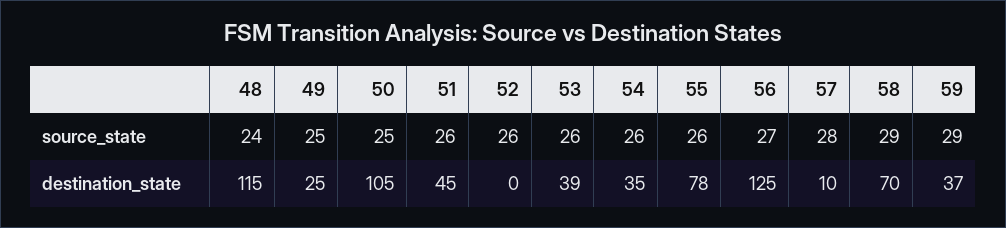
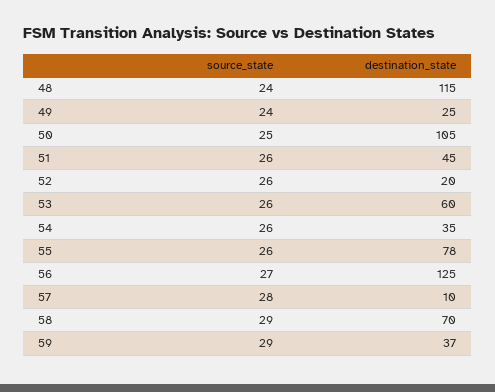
  {
    "48": {
      "source_state": 24,
      "destination_state": 115
    },
    "49": {
-     "source_state": 25,
+     "source_state": 24,
      "destination_state": 25
    },
    "50": {
      "source_state": 25,
      "destination_state": 105
    },
    "51": {
      "source_state": 26,
      "destination_state": 45
    },
    "52": {
      "source_state": 26,
-     "destination_state": 0
+     "destination_state": 20
    },
    "53": {
      "source_state": 26,
-     "destination_state": 39
+     "destination_state": 60
    },
    "54": {
      "source_state": 26,
      "destination_state": 35
    },
    "55": {
      "source_state": 26,
      "destination_state": 78
    },
    "56": {
      "source_state": 27,
      "destination_state": 125
    },
    "57": {
      "source_state": 28,
      "destination_state": 10
    },
    "58": {
      "source_state": 29,
      "destination_state": 70
    },
    "59": {
      "source_state": 29,
      "destination_state": 37
    }
  }

